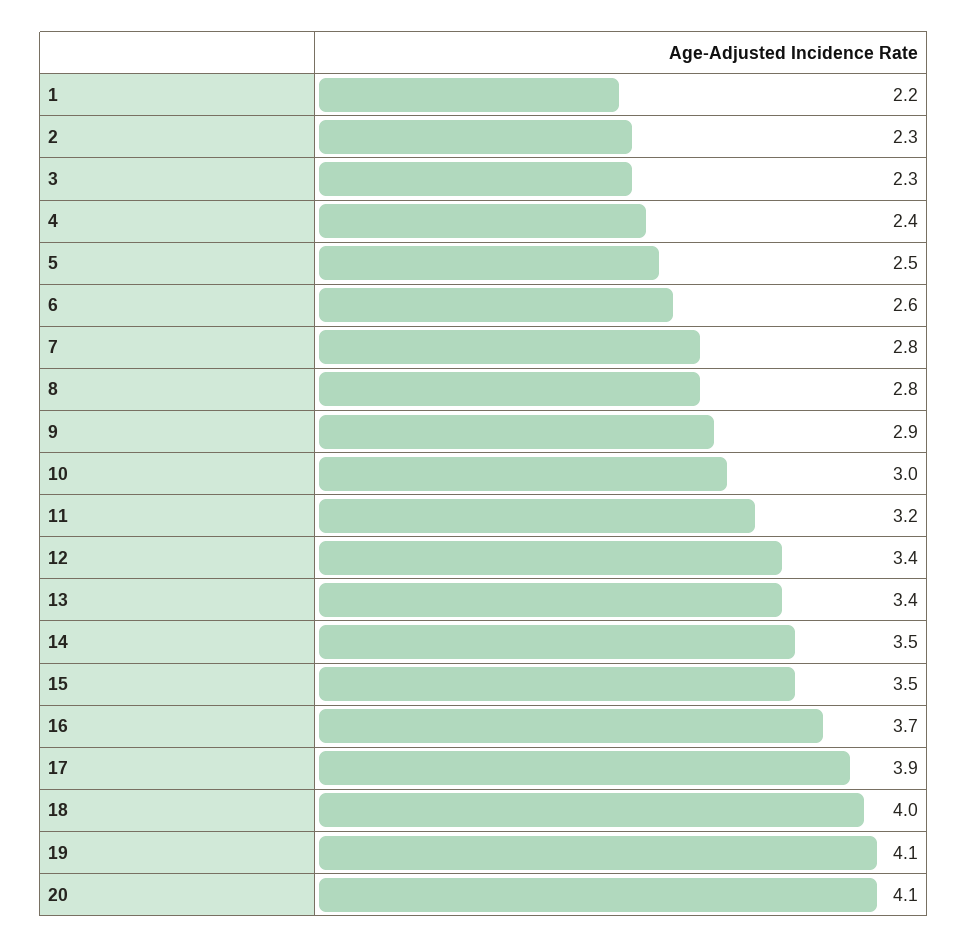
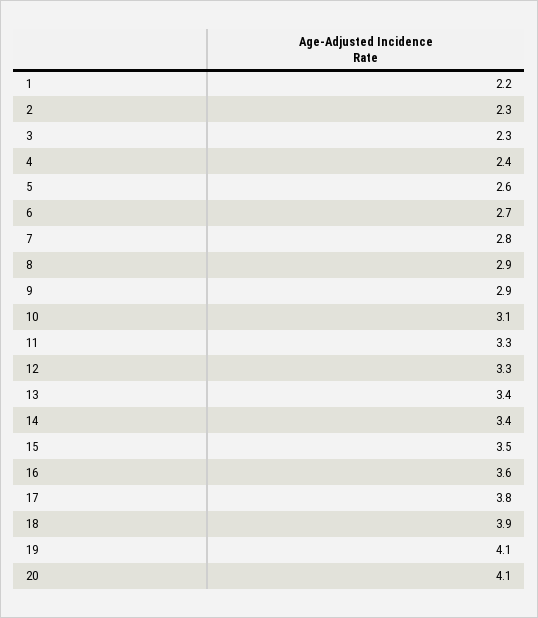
  {
    "1": 2.2,
    "2": 2.3,
    "3": 2.3,
    "4": 2.4,
-   "5": 2.5,
+   "5": 2.6,
-   "6": 2.6,
+   "6": 2.7,
    "7": 2.8,
-   "8": 2.8,
+   "8": 2.9,
    "9": 2.9,
-   "10": 3,
+   "10": 3.1,
-   "11": 3.2,
+   "11": 3.3,
-   "12": 3.4,
+   "12": 3.3,
    "13": 3.4,
-   "14": 3.5,
+   "14": 3.4,
    "15": 3.5,
-   "16": 3.7,
+   "16": 3.6,
-   "17": 3.9,
+   "17": 3.8,
-   "18": 4,
+   "18": 3.9,
    "19": 4.1,
    "20": 4.1
  }

